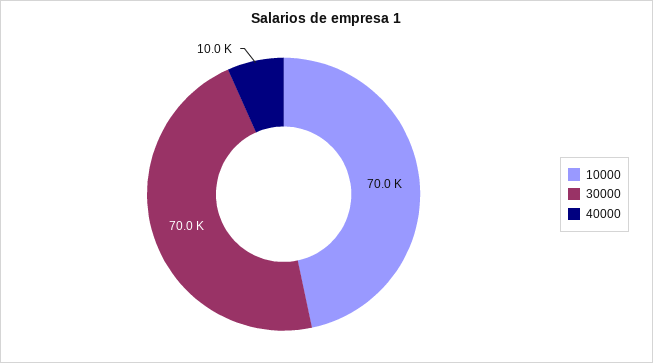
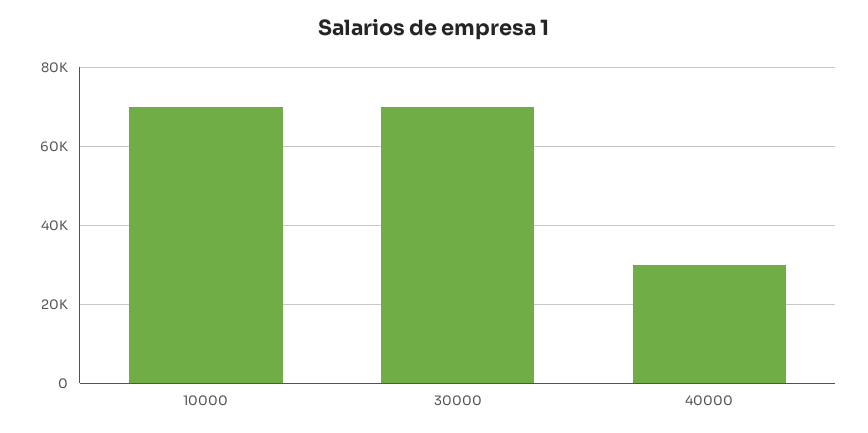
  {
    "10000": 70000,
    "30000": 70000,
-   "40000": 10000
+   "40000": 30000
  }

